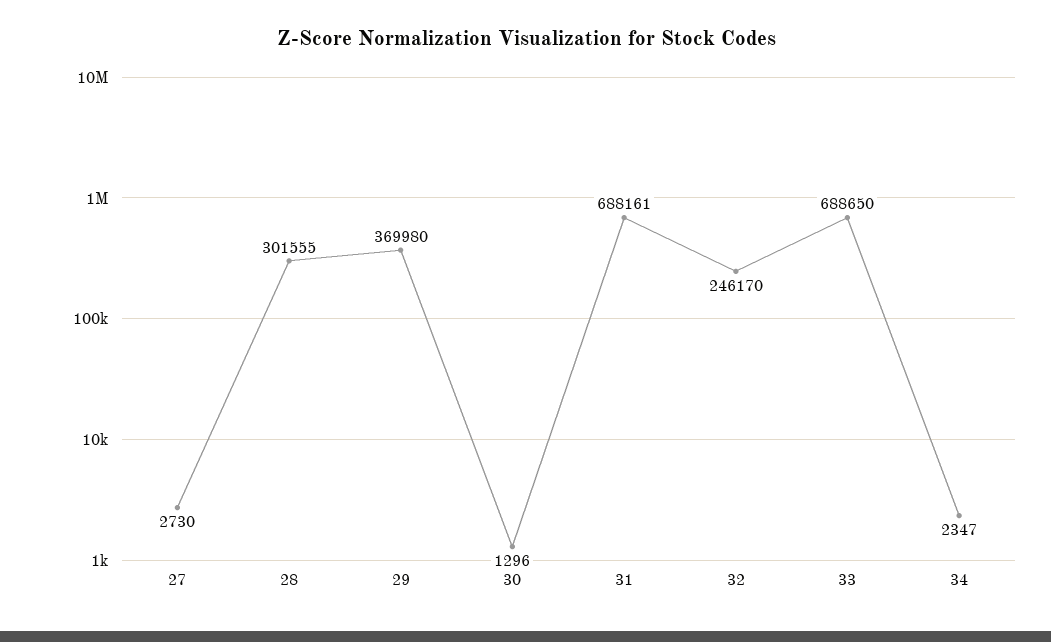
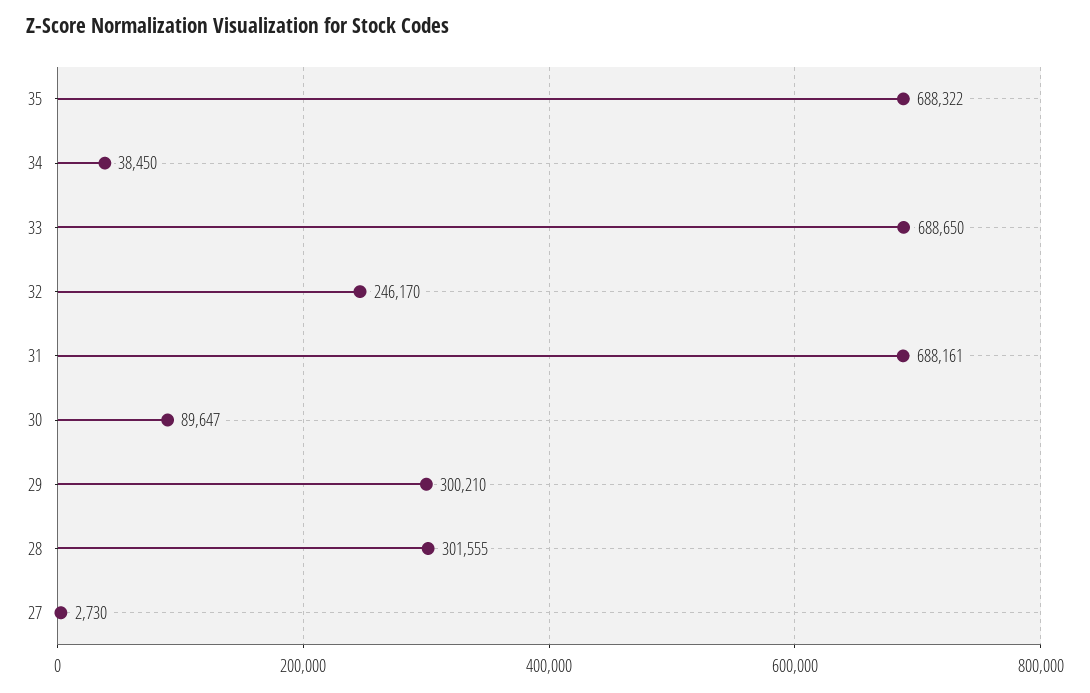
  {
    "27": 2730,
    "28": 301555,
-   "29": 369980,
+   "29": 300210,
-   "30": 1296,
+   "30": 89647,
    "31": 688161,
    "32": 246170,
    "33": 688650,
-   "34": 2347
+   "34": 38450,
+   "35": 688322
  }

